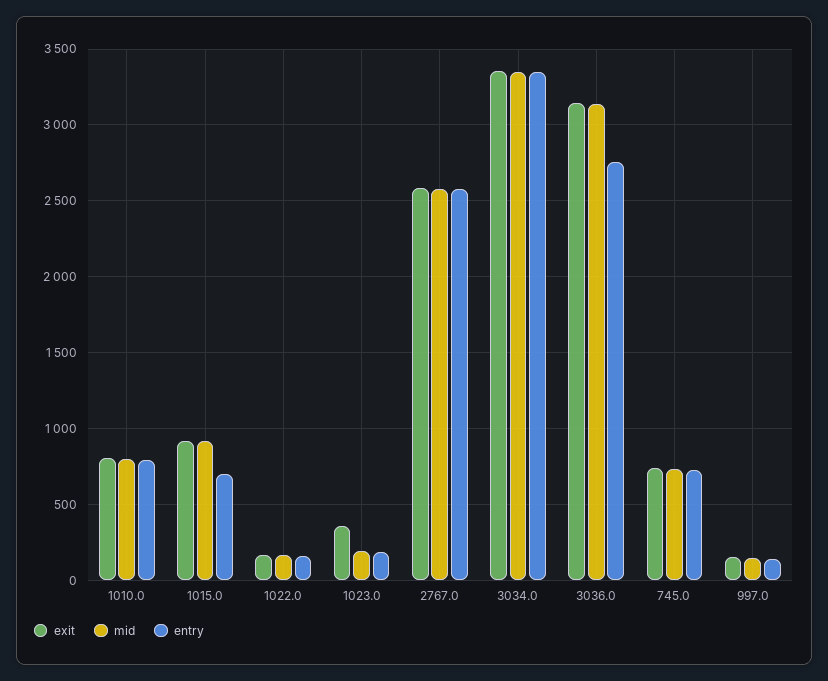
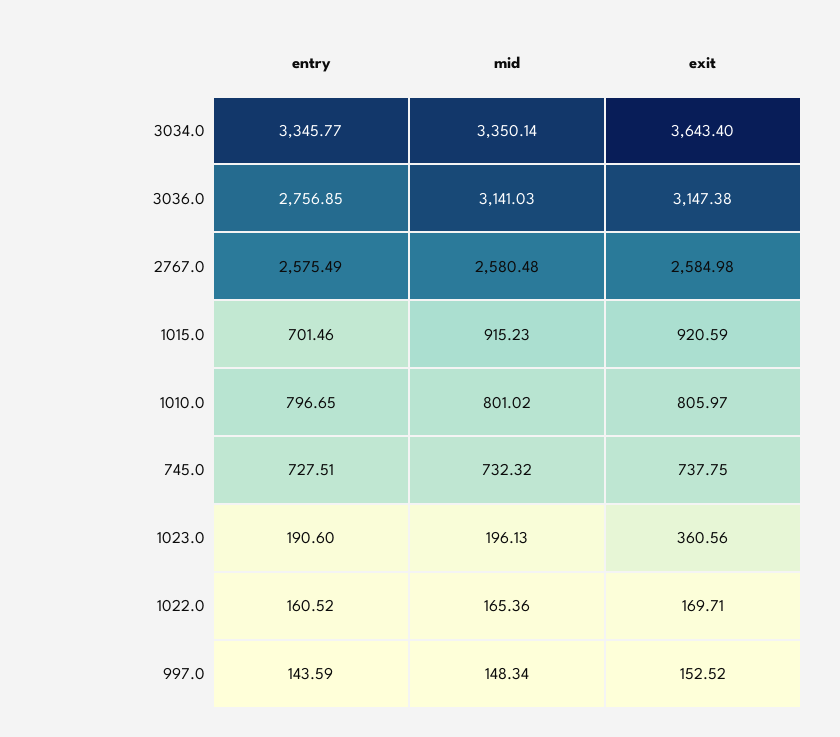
  {
    "exit": {
      "1010.0": 805.97,
      "1015.0": 920.59,
      "1022.0": 169.71,
      "1023.0": 360.56,
      "2767.0": 2584.98,
-     "3034.0": 3350,
+     "3034.0": 3643.4,
      "3036.0": 3147.38,
      "745.0": 737.75,
      "997.0": 152.52
    },
    "mid": {
      "1010.0": 801.02,
      "1015.0": 915.23,
      "1022.0": 165.36,
      "1023.0": 196.13,
      "2767.0": 2580.48,
      "3034.0": 3350.14,
      "3036.0": 3141.03,
      "745.0": 732.32,
      "997.0": 148.34
    },
    "entry": {
      "1010.0": 796.65,
      "1015.0": 701.46,
      "1022.0": 160.52,
      "1023.0": 190.6,
      "2767.0": 2575.49,
      "3034.0": 3345.77,
      "3036.0": 2756.85,
      "745.0": 727.51,
      "997.0": 143.59
    }
  }

